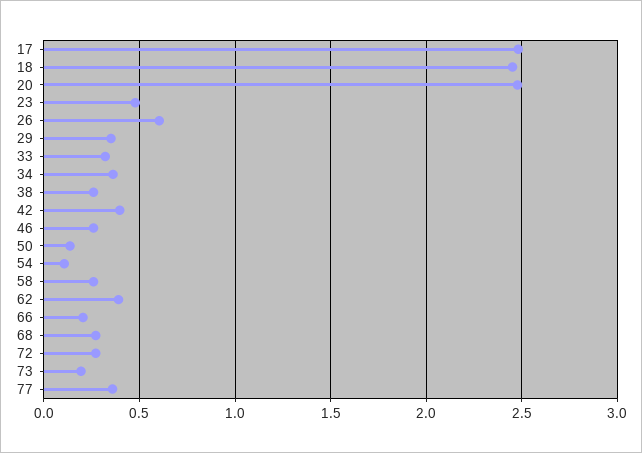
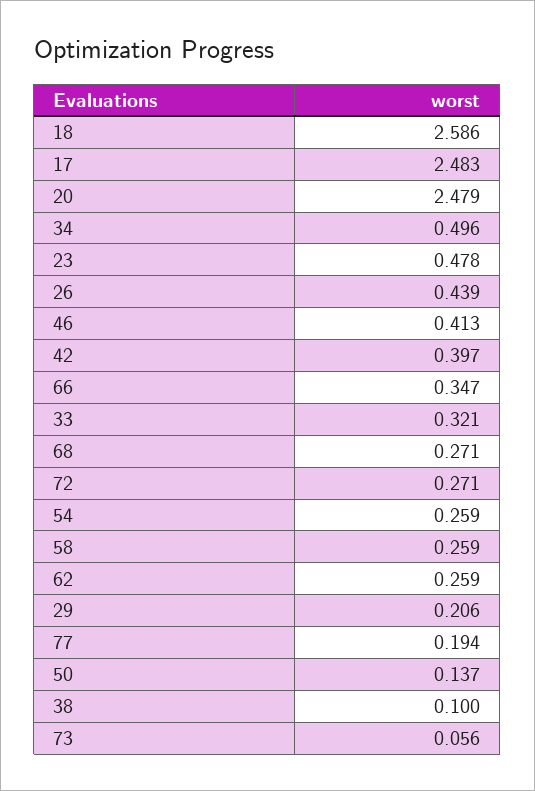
  {
    "17": 2.483,
-   "18": 2.45,
+   "18": 2.586,
    "20": 2.479,
    "23": 0.478,
-   "26": 0.6,
+   "26": 0.439,
-   "29": 0.35,
+   "29": 0.206,
    "33": 0.321,
-   "34": 0.35,
+   "34": 0.496,
-   "38": 0.25,
+   "38": 0.1,
    "42": 0.397,
-   "46": 0.25,
+   "46": 0.413,
    "50": 0.137,
-   "54": 0.1,
+   "54": 0.259,
    "58": 0.259,
-   "62": 0.4,
+   "62": 0.259,
-   "66": 0.2,
+   "66": 0.347,
    "68": 0.271,
    "72": 0.271,
-   "73": 0.2,
+   "73": 0.056,
-   "77": 0.35
+   "77": 0.194
  }

